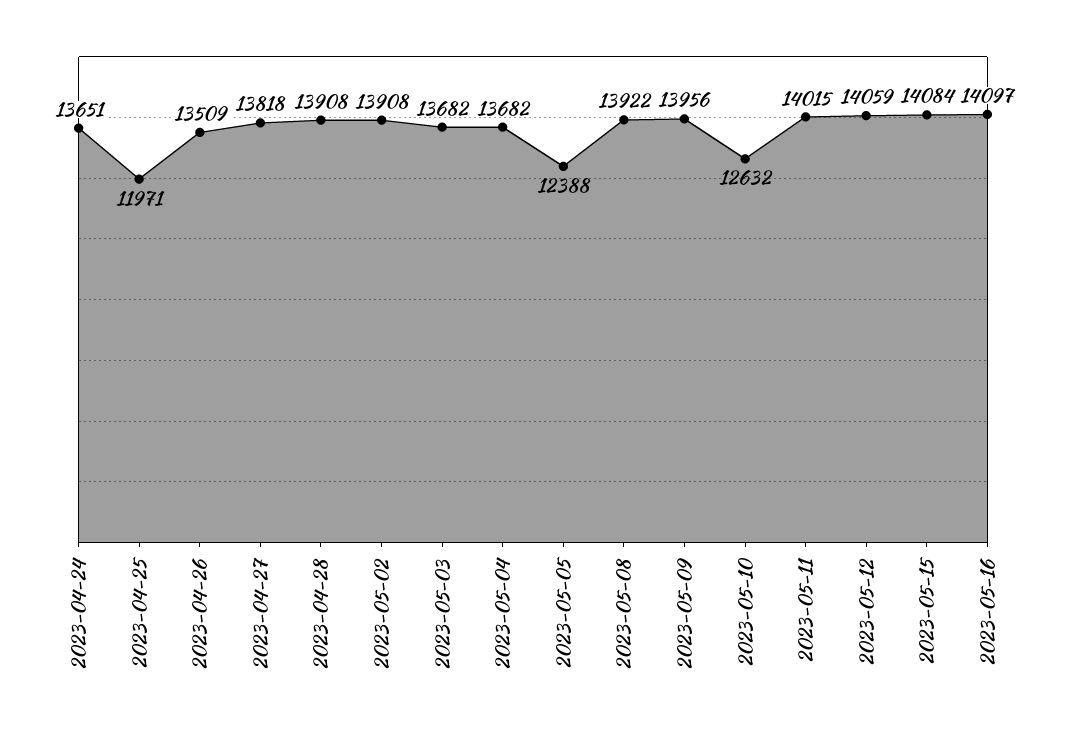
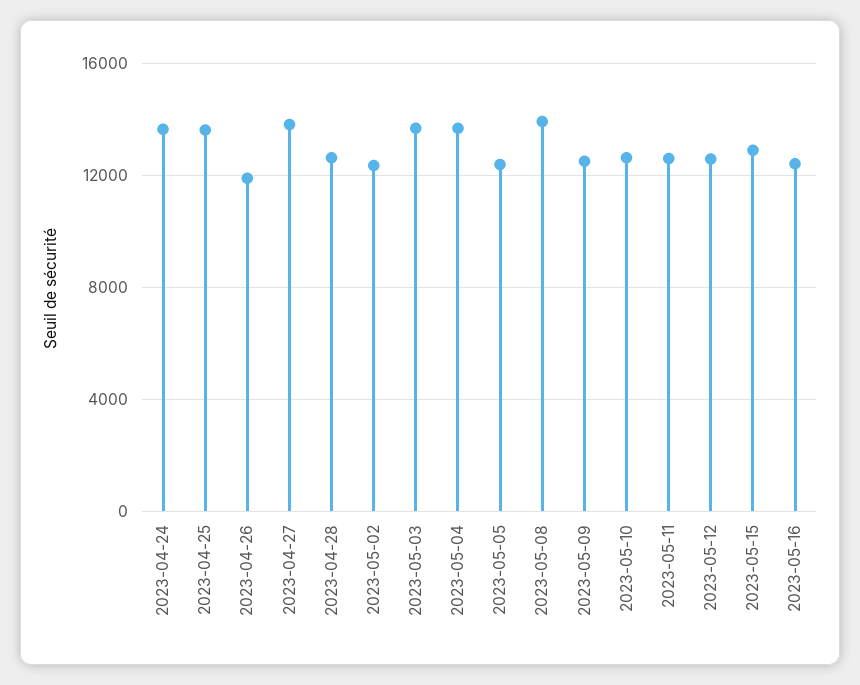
  {
    "2023-04-24": 13651,
-   "2023-04-25": 11971,
+   "2023-04-25": 13500,
-   "2023-04-26": 13509,
+   "2023-04-26": 12000,
    "2023-04-27": 13818,
-   "2023-04-28": 13908,
+   "2023-04-28": 12500,
-   "2023-05-02": 13908,
+   "2023-05-02": 12500,
    "2023-05-03": 13682,
    "2023-05-04": 13682,
    "2023-05-05": 12388,
    "2023-05-08": 13922,
-   "2023-05-09": 13956,
+   "2023-05-09": 12500,
    "2023-05-10": 12632,
-   "2023-05-11": 14015,
+   "2023-05-11": 12500,
-   "2023-05-12": 14059,
+   "2023-05-12": 12500,
-   "2023-05-15": 14084,
+   "2023-05-15": 13000,
-   "2023-05-16": 14097
+   "2023-05-16": 12500
  }

